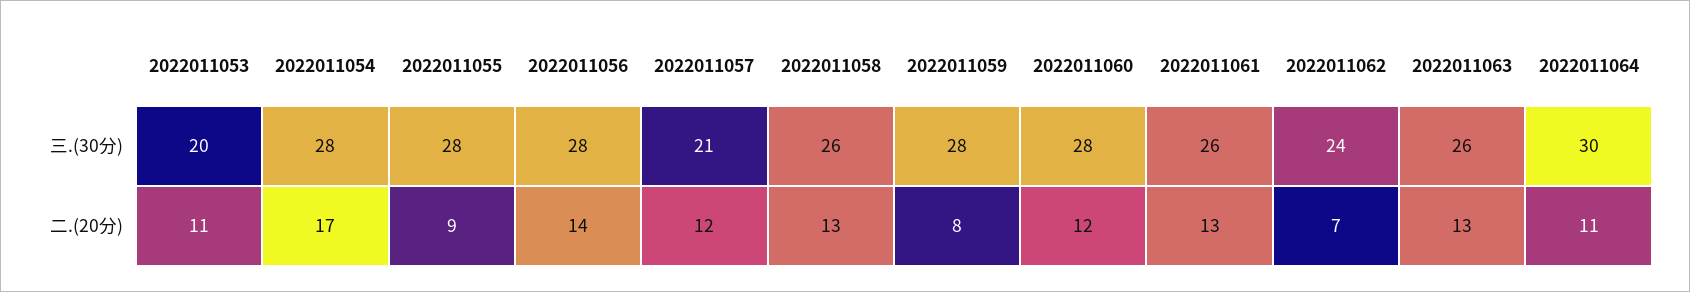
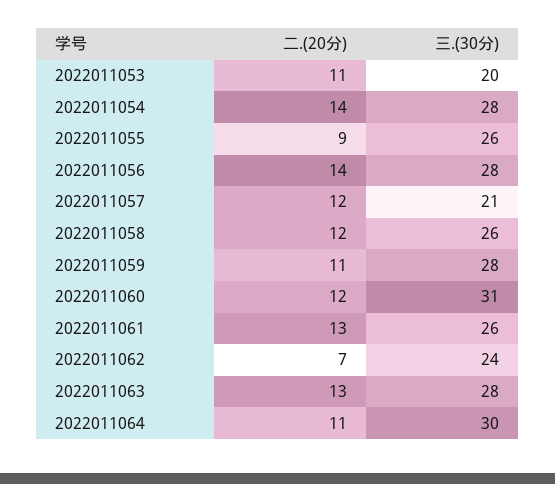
  {
    "2022011053": {
      "三.(30分)": 20,
      "二.(20分)": 11
    },
    "2022011054": {
      "三.(30分)": 28,
-     "二.(20分)": 17
+     "二.(20分)": 14
    },
    "2022011055": {
-     "三.(30分)": 28,
+     "三.(30分)": 26,
      "二.(20分)": 9
    },
    "2022011056": {
      "三.(30分)": 28,
      "二.(20分)": 14
    },
    "2022011057": {
      "三.(30分)": 21,
      "二.(20分)": 12
    },
    "2022011058": {
      "三.(30分)": 26,
-     "二.(20分)": 13
+     "二.(20分)": 12
    },
    "2022011059": {
      "三.(30分)": 28,
-     "二.(20分)": 8
+     "二.(20分)": 11
    },
    "2022011060": {
-     "三.(30分)": 28,
+     "三.(30分)": 31,
      "二.(20分)": 12
    },
    "2022011061": {
      "三.(30分)": 26,
      "二.(20分)": 13
    },
    "2022011062": {
      "三.(30分)": 24,
      "二.(20分)": 7
    },
    "2022011063": {
-     "三.(30分)": 26,
+     "三.(30分)": 28,
      "二.(20分)": 13
    },
    "2022011064": {
      "三.(30分)": 30,
      "二.(20分)": 11
    }
  }

